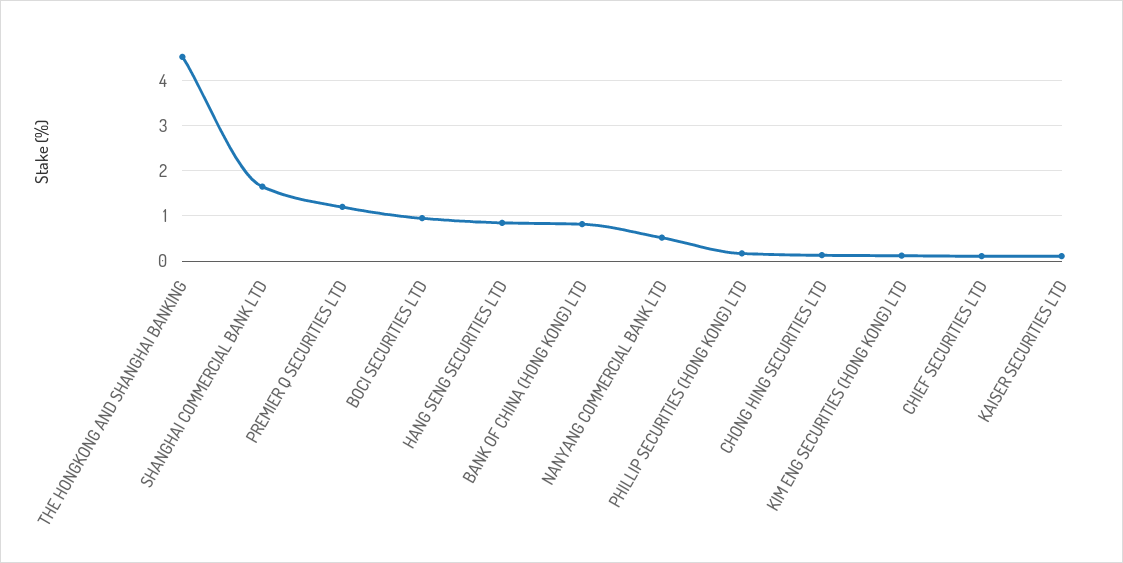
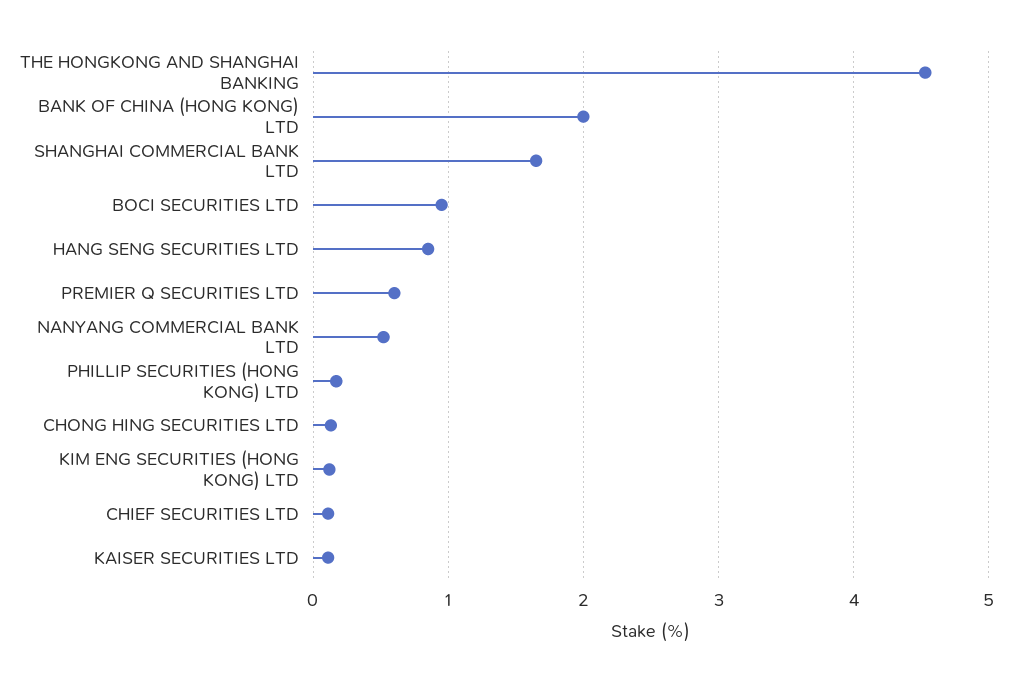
  {
    "THE HONGKONG AND SHANGHAI BANKING": 4.5,
    "SHANGHAI COMMERCIAL BANK LTD": 1.7,
-   "PREMIER Q SECURITIES LTD": 1.2,
+   "PREMIER Q SECURITIES LTD": 0.6,
    "BOCI SECURITIES LTD": 1,
    "HANG SENG SECURITIES LTD": 0.9,
-   "BANK OF CHINA (HONG KONG) LTD": 0.8,
+   "BANK OF CHINA (HONG KONG) LTD": 2,
    "NANYANG COMMERCIAL BANK LTD": 0.5,
    "PHILLIP SECURITIES (HONG KONG) LTD": 0.2,
    "CHONG HING SECURITIES LTD": 0.1,
    "KIM ENG SECURITIES (HONG KONG) LTD": 0.1,
    "CHIEF SECURITIES LTD": 0.1,
    "KAISER SECURITIES LTD": 0.1
  }

